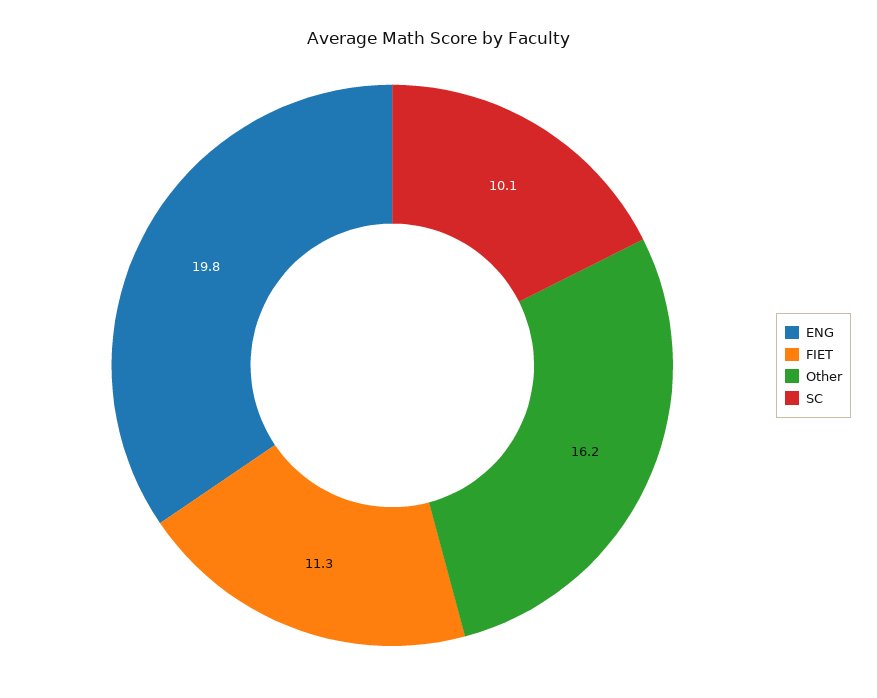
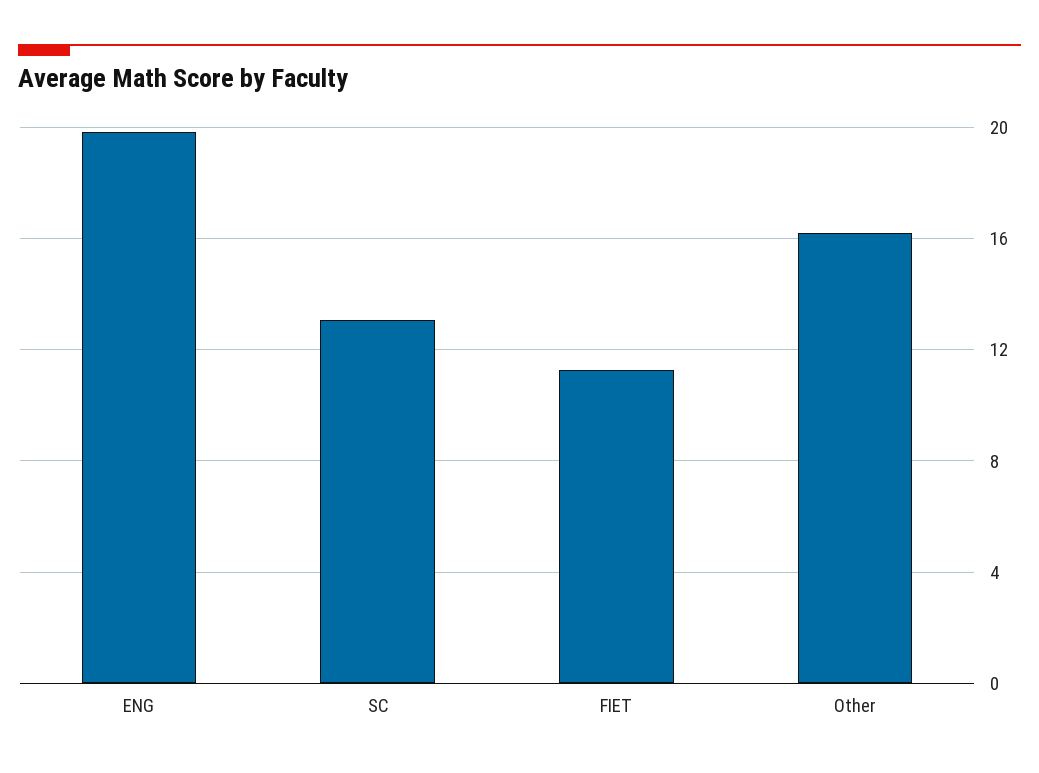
  {
    "ENG": 19.8,
    "FIET": 11.3,
    "Other": 16.2,
-   "SC": 10.1
+   "SC": 13
  }

